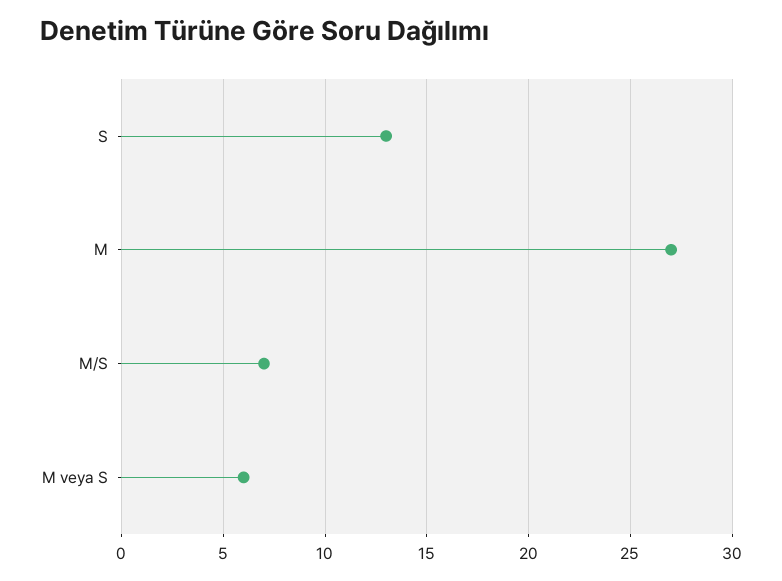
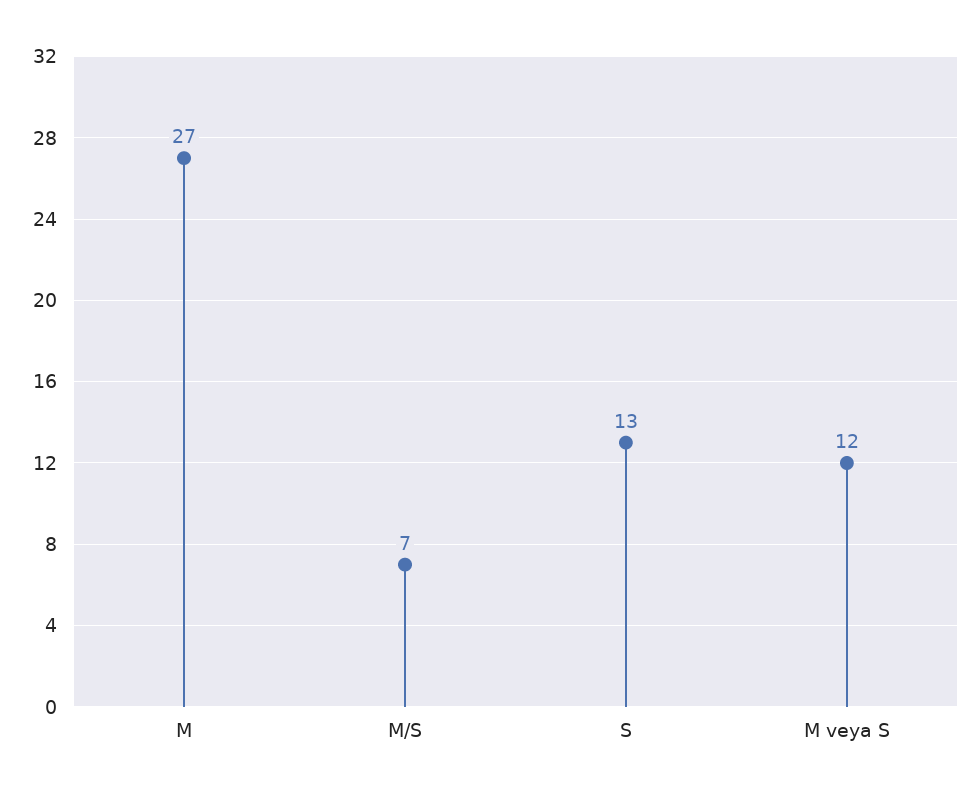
  {
    "S": 13,
    "M": 27,
    "M/S": 7,
-   "M veya S": 6
+   "M veya S": 12
  }

